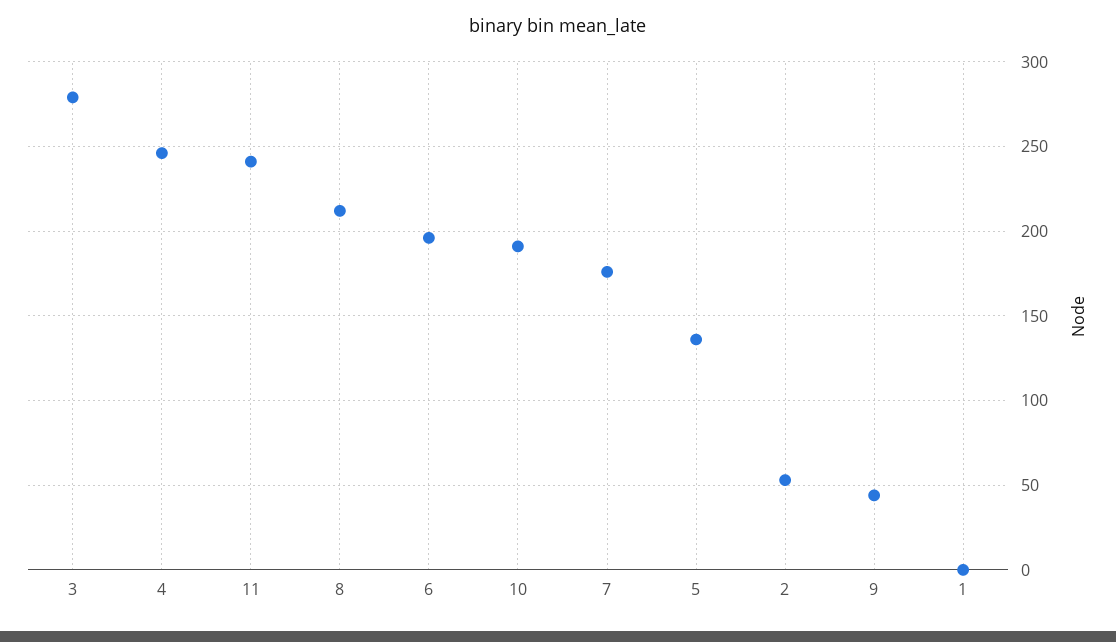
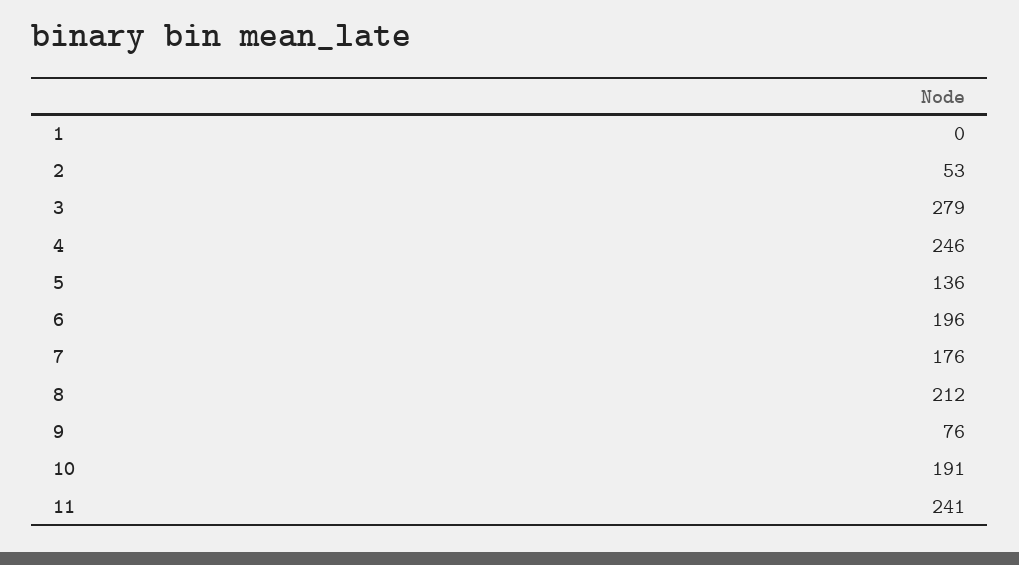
  {
    "3": 279,
    "4": 246,
    "11": 241,
    "8": 212,
    "6": 196,
    "10": 191,
    "7": 176,
    "5": 136,
    "2": 53,
-   "9": 45,
+   "9": 76,
    "1": 0
  }

